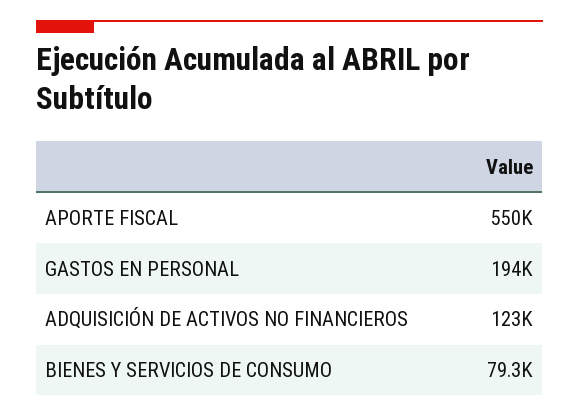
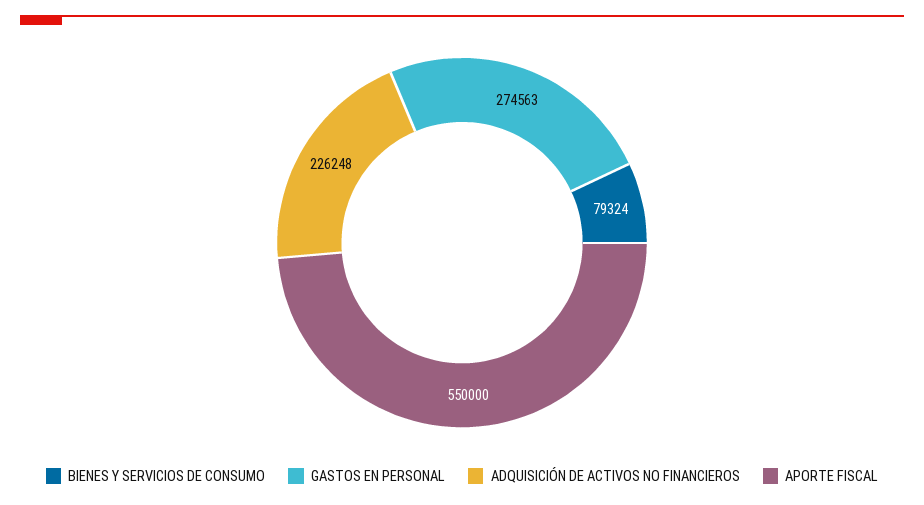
  {
    "APORTE FISCAL": 550000,
-   "GASTOS EN PERSONAL": 194000,
+   "GASTOS EN PERSONAL": 274563,
-   "ADQUISICIÓN DE ACTIVOS NO FINANCIEROS": 123000,
+   "ADQUISICIÓN DE ACTIVOS NO FINANCIEROS": 226248,
    "BIENES Y SERVICIOS DE CONSUMO": 79324
  }

